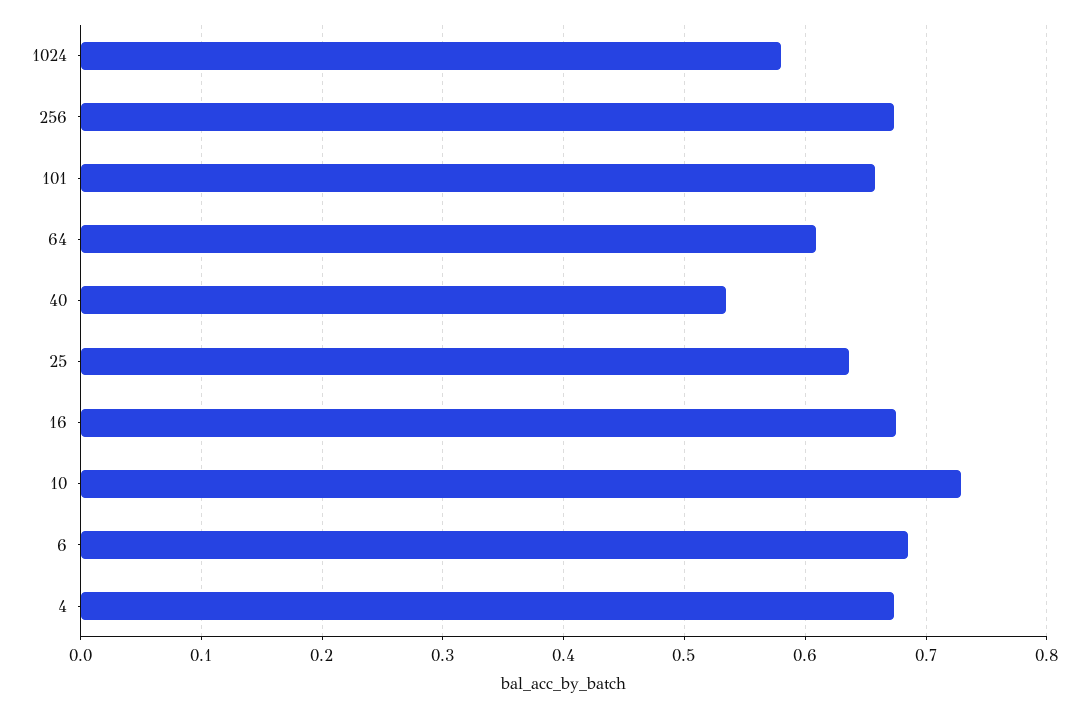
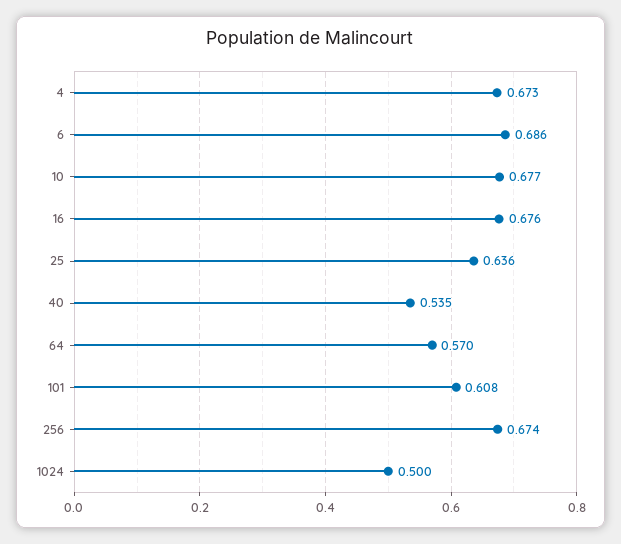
  {
-   "1024": 0.58,
+   "1024": 0.5,
    "256": 0.674,
-   "101": 0.66,
+   "101": 0.608,
-   "64": 0.61,
+   "64": 0.57,
    "40": 0.535,
    "25": 0.636,
    "16": 0.676,
-   "10": 0.73,
+   "10": 0.677,
    "6": 0.686,
    "4": 0.673
  }

